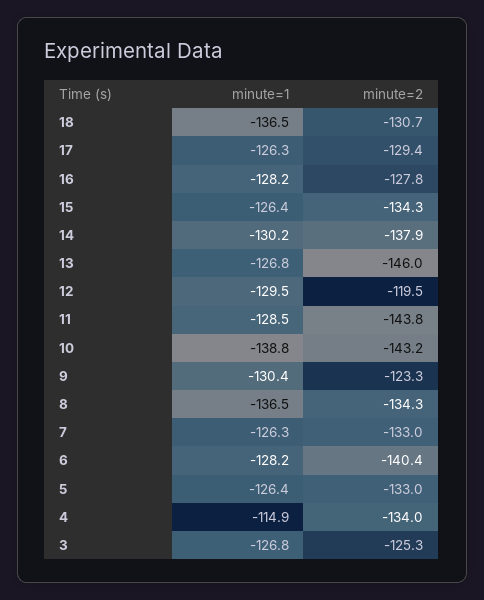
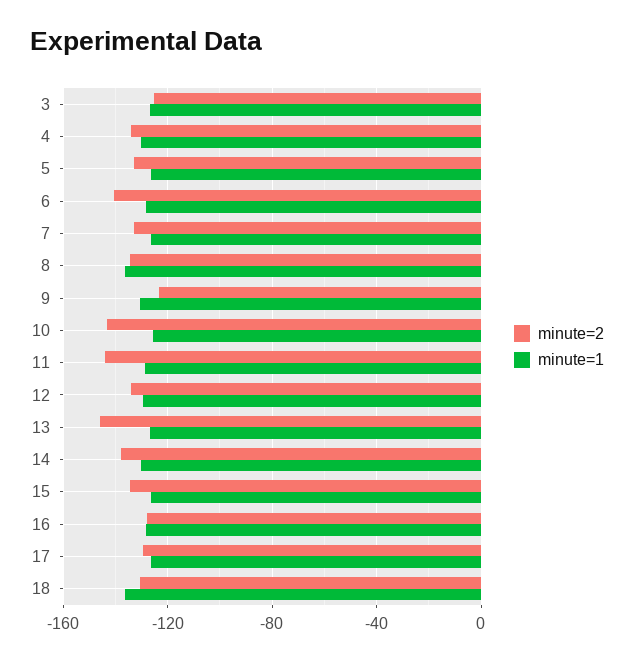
  {
    "minute=1": {
      "18": -136.5,
      "17": -126.3,
      "16": -128.2,
      "15": -126.4,
      "14": -130.2,
      "13": -126.8,
      "12": -129.5,
      "11": -128.5,
-     "10": -138.8,
+     "10": -125,
      "9": -130.4,
      "8": -136.5,
      "7": -126.3,
      "6": -128.2,
      "5": -126.4,
-     "4": -114.9,
+     "4": -130,
      "3": -126.8
    },
    "minute=2": {
      "18": -130.7,
      "17": -129.4,
      "16": -127.8,
      "15": -134.3,
      "14": -137.9,
      "13": -146,
-     "12": -119.5,
+     "12": -135,
      "11": -143.8,
      "10": -143.2,
      "9": -123.3,
      "8": -134.3,
      "7": -133,
      "6": -140.4,
      "5": -133,
      "4": -134,
      "3": -125.3
    }
  }

